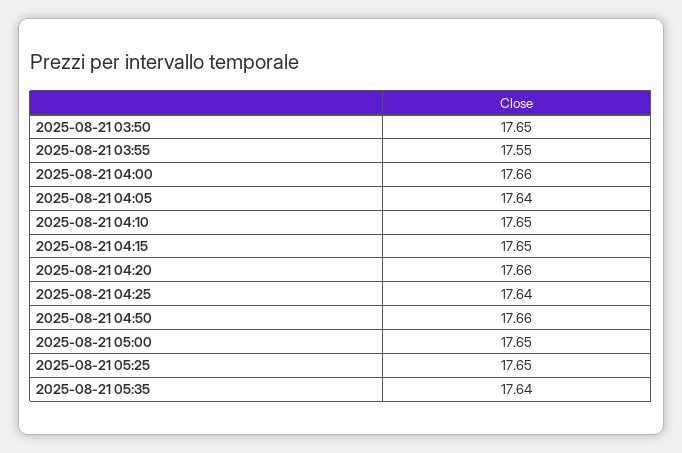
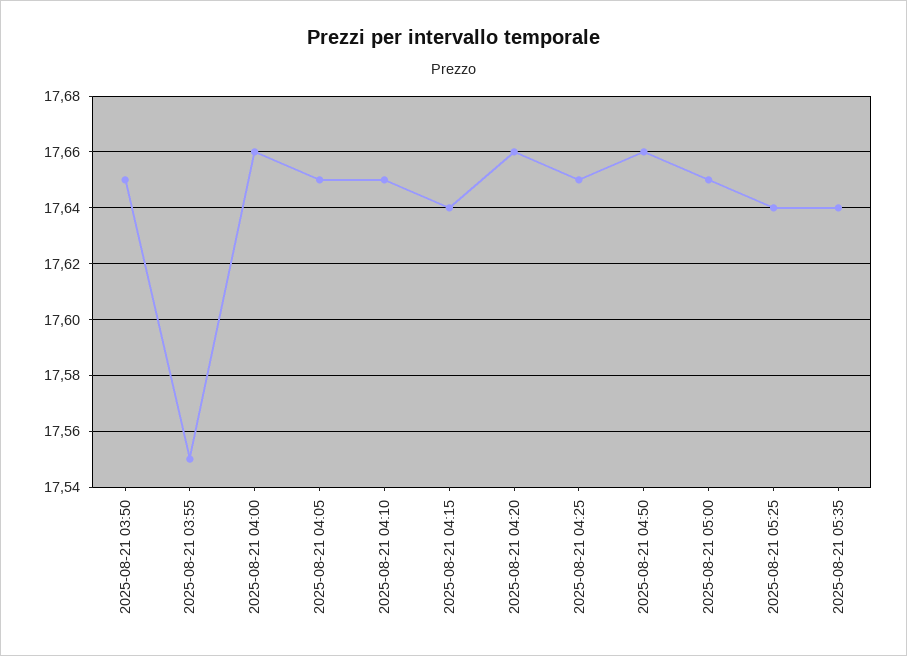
  {
    "2025-08-21 03:50": 17.65,
    "2025-08-21 03:55": 17.55,
    "2025-08-21 04:00": 17.66,
-   "2025-08-21 04:05": 17.64,
+   "2025-08-21 04:05": 17.65,
    "2025-08-21 04:10": 17.65,
-   "2025-08-21 04:15": 17.65,
+   "2025-08-21 04:15": 17.64,
    "2025-08-21 04:20": 17.66,
-   "2025-08-21 04:25": 17.64,
+   "2025-08-21 04:25": 17.65,
    "2025-08-21 04:50": 17.66,
    "2025-08-21 05:00": 17.65,
-   "2025-08-21 05:25": 17.65,
+   "2025-08-21 05:25": 17.64,
    "2025-08-21 05:35": 17.64
  }

